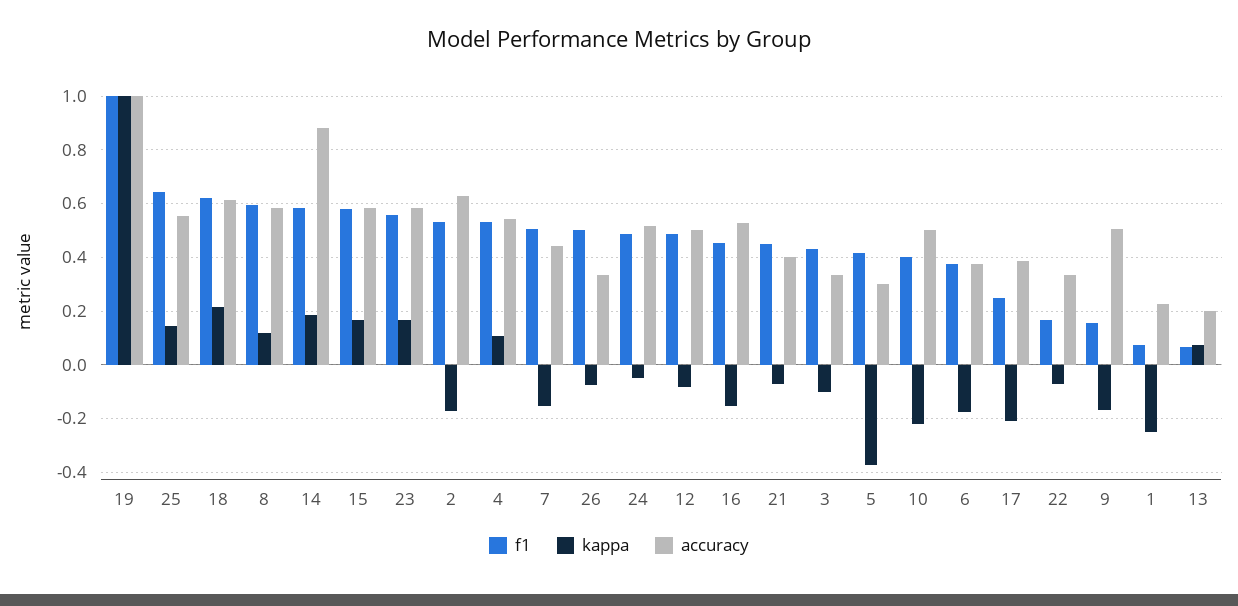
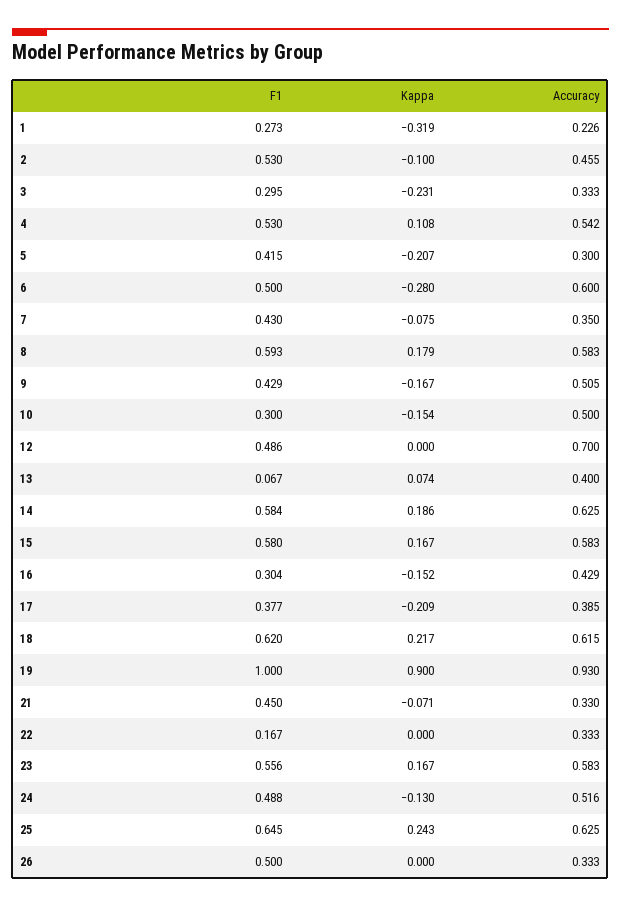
  {
    "f1": {
      "19": 1,
      "25": 0.645,
      "18": 0.62,
      "8": 0.593,
      "14": 0.584,
      "15": 0.58,
      "23": 0.556,
      "2": 0.53,
      "4": 0.53,
-     "7": 0.5,
+     "7": 0.43,
      "26": 0.5,
      "24": 0.488,
      "12": 0.486,
-     "16": 0.45,
+     "16": 0.304,
      "21": 0.45,
-     "3": 0.425,
+     "3": 0.295,
      "5": 0.415,
-     "10": 0.4,
+     "10": 0.3,
-     "6": 0.375,
+     "6": 0.5,
-     "17": 0.25,
+     "17": 0.377,
      "22": 0.167,
-     "9": 0.15,
+     "9": 0.429,
-     "1": 0.075,
+     "1": 0.273,
      "13": 0.067
    },
    "kappa": {
-     "19": 1,
+     "19": 0.9,
-     "25": 0.15,
+     "25": 0.243,
      "18": 0.217,
-     "8": 0.125,
+     "8": 0.179,
      "14": 0.186,
      "15": 0.167,
      "23": 0.167,
-     "2": -0.175,
+     "2": -0.1,
      "4": 0.108,
-     "7": -0.15,
+     "7": -0.075,
-     "26": -0.075,
+     "26": 0,
-     "24": -0.05,
+     "24": -0.13,
-     "12": -0.075,
+     "12": 0,
      "16": -0.152,
      "21": -0.071,
-     "3": -0.1,
+     "3": -0.231,
-     "5": -0.375,
+     "5": -0.207,
-     "10": -0.225,
+     "10": -0.154,
-     "6": -0.175,
+     "6": -0.28,
      "17": -0.209,
-     "22": -0.075,
+     "22": 0,
      "9": -0.167,
-     "1": -0.25,
+     "1": -0.319,
      "13": 0.074
    },
    "accuracy": {
-     "19": 1,
+     "19": 0.93,
-     "25": 0.55,
+     "25": 0.625,
      "18": 0.615,
      "8": 0.583,
-     "14": 0.875,
+     "14": 0.625,
      "15": 0.583,
      "23": 0.583,
-     "2": 0.625,
+     "2": 0.455,
      "4": 0.542,
-     "7": 0.45,
+     "7": 0.35,
      "26": 0.333,
      "24": 0.516,
-     "12": 0.5,
+     "12": 0.7,
-     "16": 0.525,
+     "16": 0.429,
-     "21": 0.4,
+     "21": 0.33,
      "3": 0.333,
      "5": 0.3,
      "10": 0.5,
-     "6": 0.375,
+     "6": 0.6,
      "17": 0.385,
      "22": 0.333,
      "9": 0.505,
      "1": 0.226,
-     "13": 0.2
+     "13": 0.4
    }
  }

